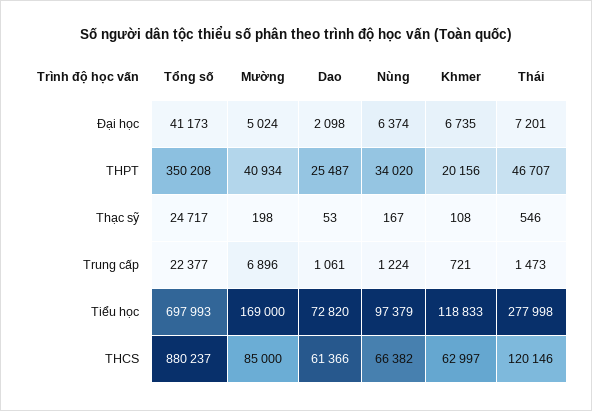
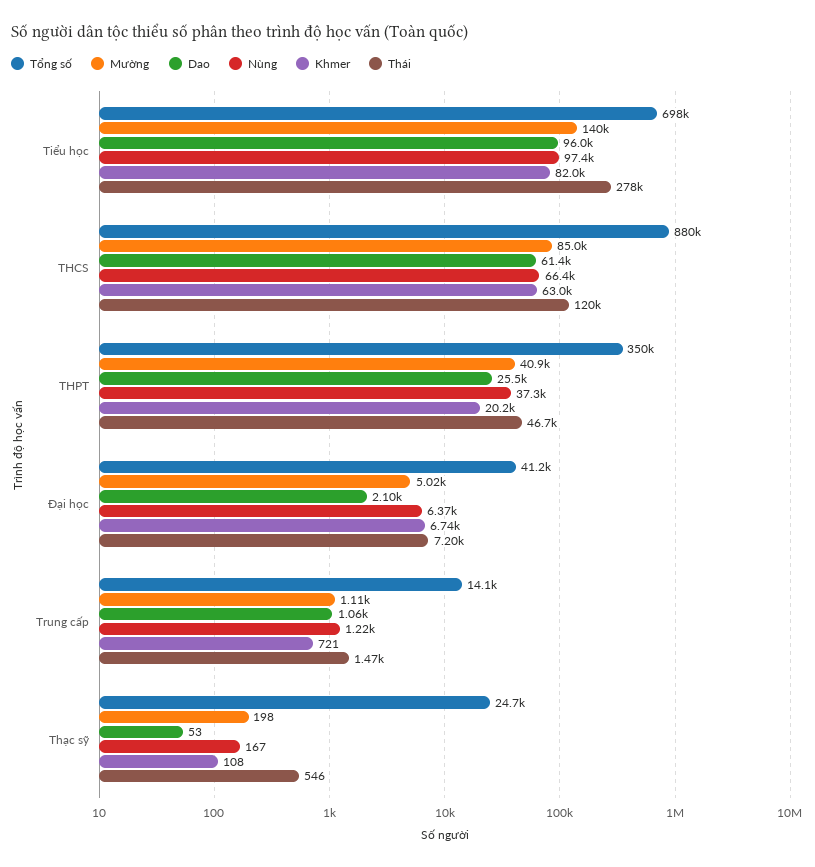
  {
    "Tổng số": {
      "Đại học": 41173,
      "THPT": 350208,
      "Thạc sỹ": 24717,
-     "Trung cấp": 22377,
+     "Trung cấp": 14100,
      "Tiểu học": 697993,
      "THCS": 880237
    },
    "Mường": {
      "Đại học": 5024,
      "THPT": 40934,
      "Thạc sỹ": 198,
-     "Trung cấp": 6896,
+     "Trung cấp": 1110,
-     "Tiểu học": 169000,
+     "Tiểu học": 140000,
      "THCS": 85000
    },
    "Dao": {
      "Đại học": 2098,
      "THPT": 25487,
      "Thạc sỹ": 53,
      "Trung cấp": 1061,
-     "Tiểu học": 72820,
+     "Tiểu học": 96000,
      "THCS": 61366
    },
    "Nùng": {
      "Đại học": 6374,
-     "THPT": 34020,
+     "THPT": 37300,
      "Thạc sỹ": 167,
      "Trung cấp": 1224,
      "Tiểu học": 97379,
      "THCS": 66382
    },
    "Khmer": {
      "Đại học": 6735,
      "THPT": 20156,
      "Thạc sỹ": 108,
      "Trung cấp": 721,
-     "Tiểu học": 118833,
+     "Tiểu học": 82000,
      "THCS": 62997
    },
    "Thái": {
      "Đại học": 7201,
      "THPT": 46707,
      "Thạc sỹ": 546,
      "Trung cấp": 1473,
      "Tiểu học": 277998,
      "THCS": 120146
    }
  }

